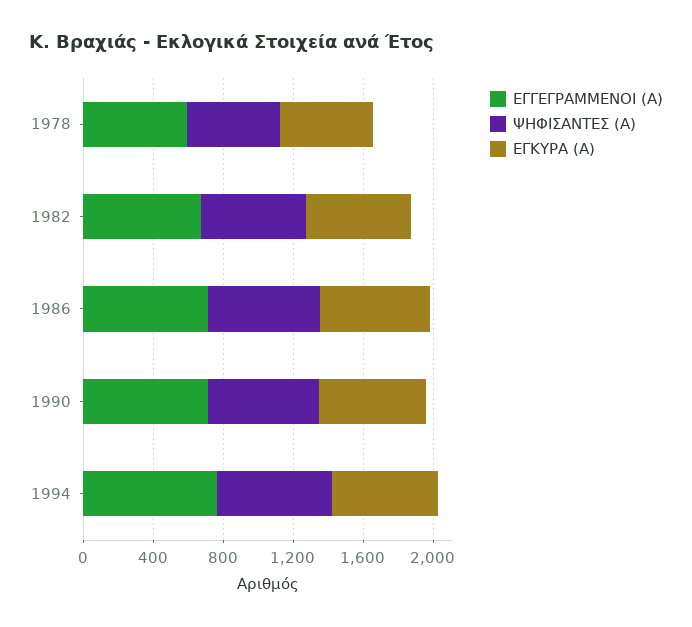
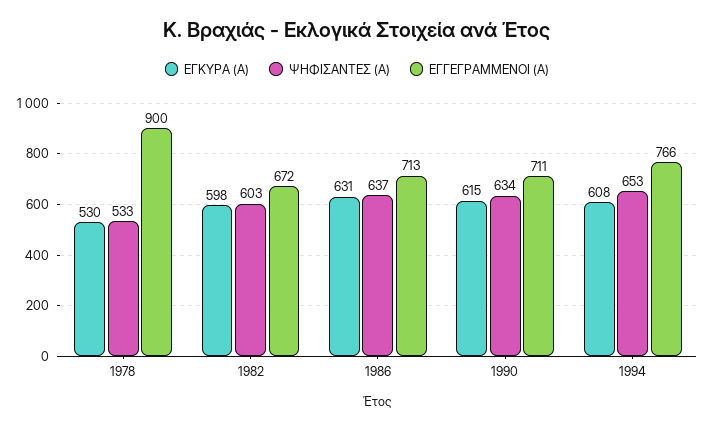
  {
    "ΕΓΓΕΓΡΑΜΜΕΝΟΙ (Α)": {
-     "1978": 600,
+     "1978": 900,
      "1982": 672,
      "1986": 713,
      "1990": 711,
      "1994": 766
    },
    "ΨΗΦΙΣΑΝΤΕΣ (Α)": {
      "1978": 533,
      "1982": 603,
      "1986": 637,
      "1990": 634,
      "1994": 653
    },
    "ΕΓΚΥΡΑ (Α)": {
      "1978": 530,
      "1982": 598,
      "1986": 631,
      "1990": 615,
      "1994": 608
    }
  }

